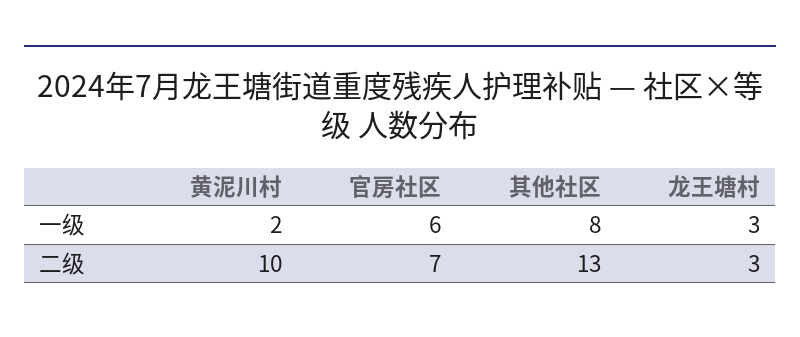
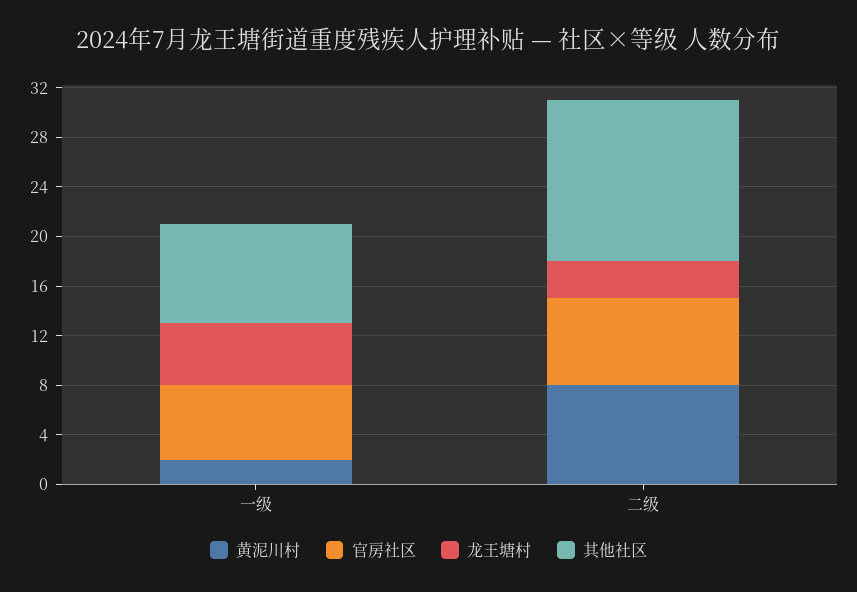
  {
    "黄泥川村": {
      "一级": 2,
-     "二级": 10
+     "二级": 8
    },
    "官房社区": {
      "一级": 6,
      "二级": 7
    },
    "其他社区": {
      "一级": 8,
      "二级": 13
    },
    "龙王塘村": {
-     "一级": 3,
+     "一级": 5,
      "二级": 3
    }
  }

